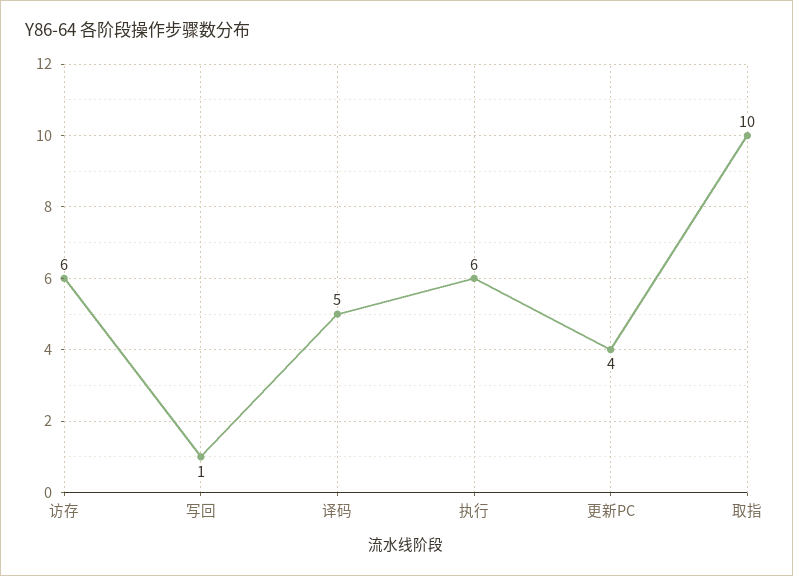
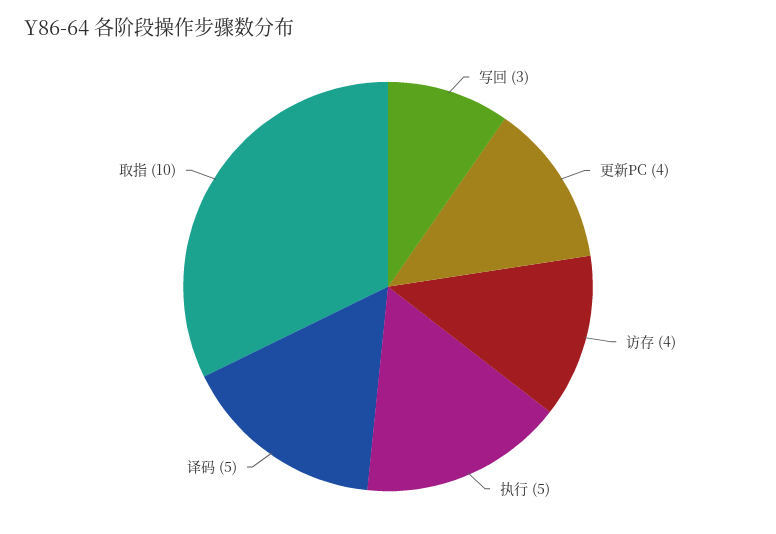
  {
-   "访存": 6,
+   "访存": 4,
-   "写回": 1,
+   "写回": 3,
    "译码": 5,
-   "执行": 6,
+   "执行": 5,
    "更新PC": 4,
    "取指": 10
  }

